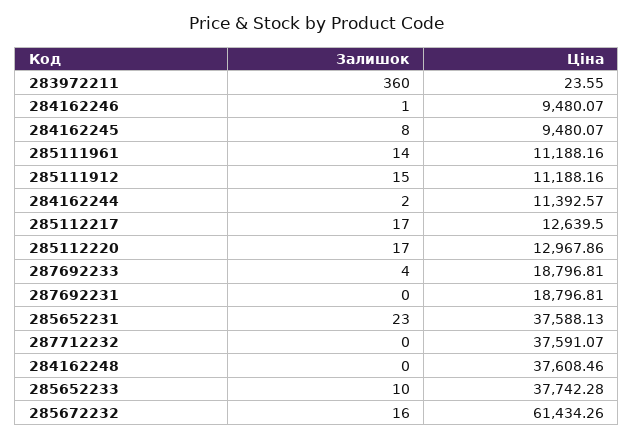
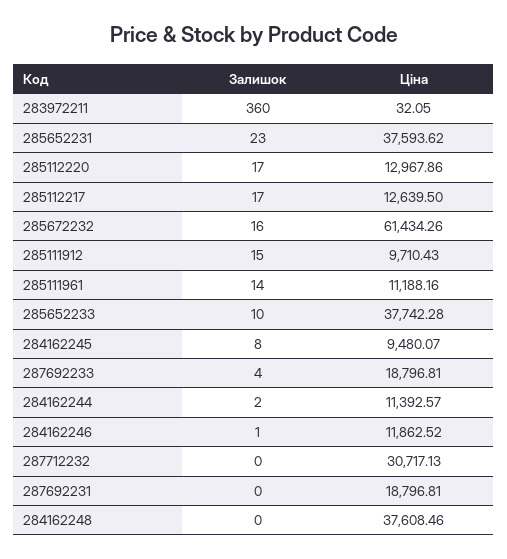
  {
    "Залишок": {
      "283972211": 360,
      "284162246": 1,
      "284162245": 8,
      "285111961": 14,
      "285111912": 15,
      "284162244": 2,
      "285112217": 17,
      "285112220": 17,
      "287692233": 4,
      "287692231": 0,
      "285652231": 23,
      "287712232": 0,
      "284162248": 0,
      "285652233": 10,
      "285672232": 16
    },
    "Ціна": {
-     "283972211": 23.55,
+     "283972211": 32.05,
-     "284162246": 9480.07,
+     "284162246": 11862.52,
      "284162245": 9480.07,
      "285111961": 11188.16,
-     "285111912": 11188.16,
+     "285111912": 9710.43,
      "284162244": 11392.57,
      "285112217": 12639.5,
      "285112220": 12967.86,
      "287692233": 18796.81,
      "287692231": 18796.81,
-     "285652231": 37588.13,
+     "285652231": 37593.62,
-     "287712232": 37591.07,
+     "287712232": 30717.13,
      "284162248": 37608.46,
      "285652233": 37742.28,
      "285672232": 61434.26
    }
  }

